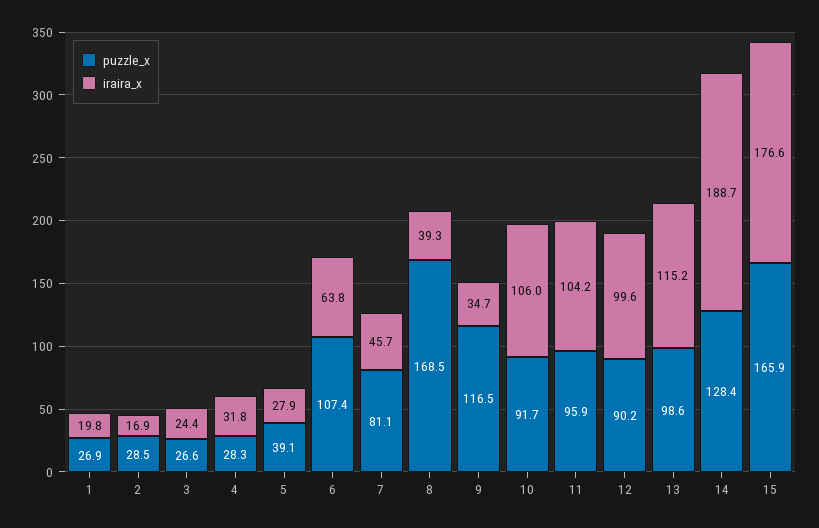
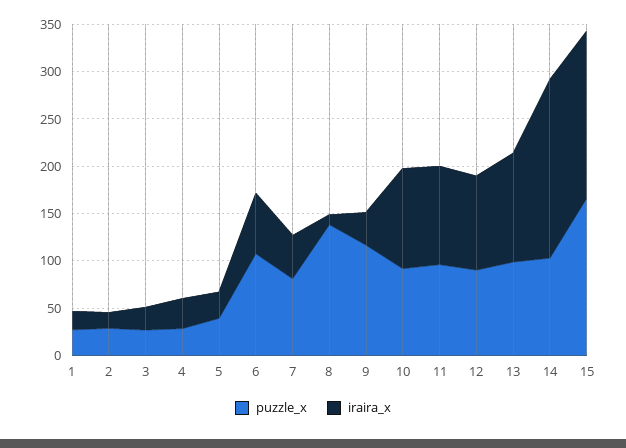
  {
    "puzzle_x": {
      "1": 26.9,
      "2": 28.5,
      "3": 26.6,
      "4": 28.3,
      "5": 39.1,
      "6": 107.4,
      "7": 81.1,
-     "8": 168.5,
+     "8": 140,
      "9": 116.5,
      "10": 91.7,
      "11": 95.9,
      "12": 90.2,
      "13": 98.6,
-     "14": 128.4,
+     "14": 100,
      "15": 165.9
    },
    "iraira_x": {
      "1": 19.8,
      "2": 16.9,
      "3": 24.4,
      "4": 31.8,
      "5": 27.9,
      "6": 63.8,
      "7": 45.7,
-     "8": 39.3,
+     "8": 10,
      "9": 34.7,
      "10": 106,
      "11": 104.2,
      "12": 99.6,
      "13": 115.2,
      "14": 188.7,
      "15": 176.6
    }
  }

